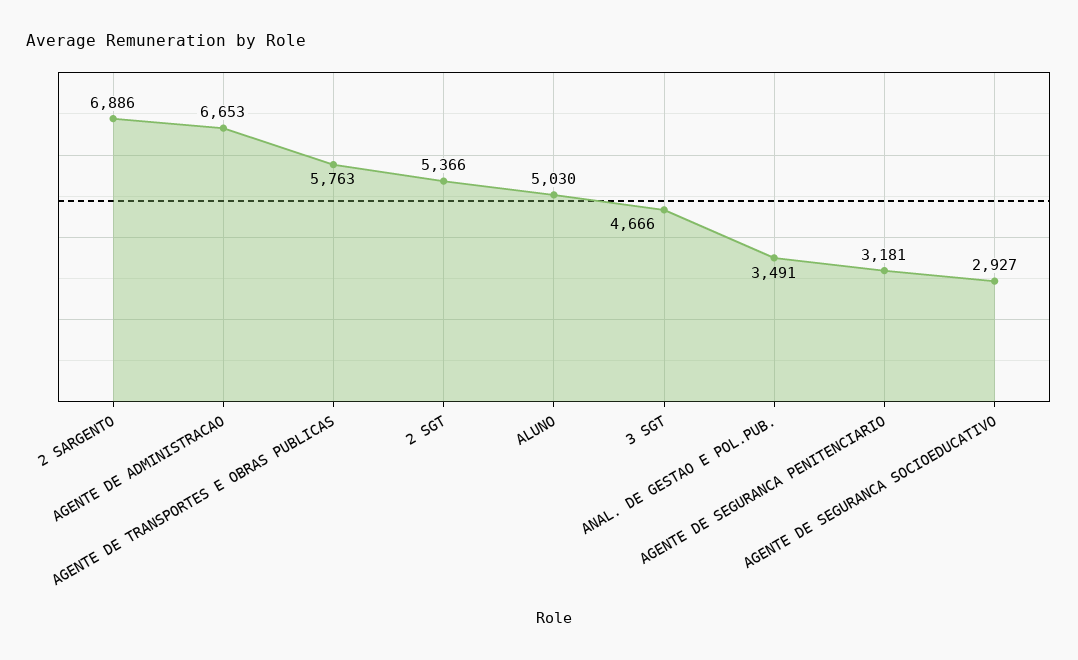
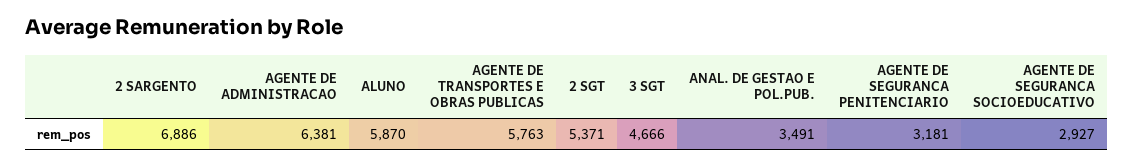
  {
    "2 SARGENTO": 6886,
-   "AGENTE DE ADMINISTRACAO": 6653,
+   "AGENTE DE ADMINISTRACAO": 6381,
    "AGENTE DE TRANSPORTES E OBRAS PUBLICAS": 5763,
-   "2 SGT": 5366,
+   "2 SGT": 5371,
-   "ALUNO": 5030,
+   "ALUNO": 5870,
    "3 SGT": 4666,
    "ANAL. DE GESTAO E POL.PUB.": 3491,
    "AGENTE DE SEGURANCA PENITENCIARIO": 3181,
    "AGENTE DE SEGURANCA SOCIOEDUCATIVO": 2927
  }

